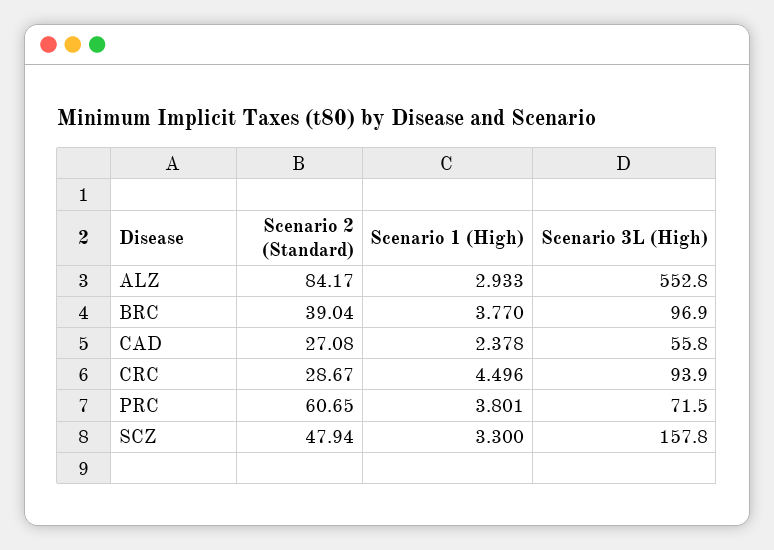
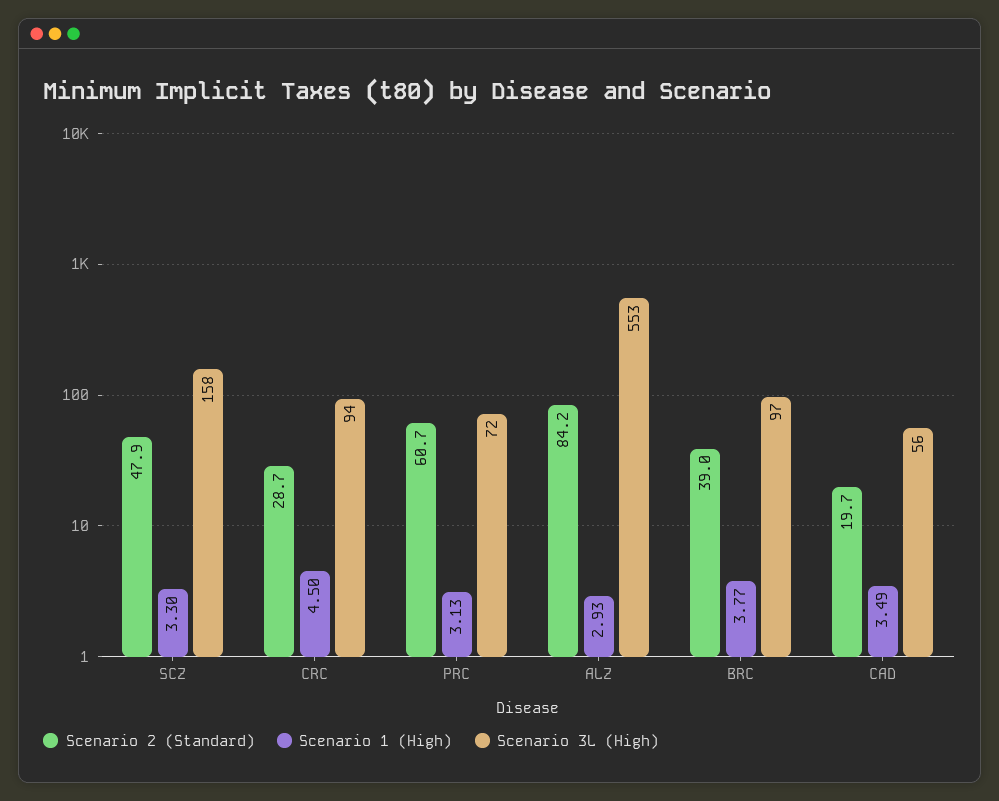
  {
    "Scenario 2 (Standard)": {
      "ALZ": 84.17,
      "BRC": 39.04,
-     "CAD": 27.08,
+     "CAD": 19.7,
      "CRC": 28.67,
      "PRC": 60.65,
      "SCZ": 47.94
    },
    "Scenario 1 (High)": {
      "ALZ": 2.933,
      "BRC": 3.77,
-     "CAD": 2.378,
+     "CAD": 3.49,
      "CRC": 4.496,
-     "PRC": 3.801,
+     "PRC": 3.13,
      "SCZ": 3.3
    },
    "Scenario 3L (High)": {
      "ALZ": 552.8,
      "BRC": 96.9,
      "CAD": 55.8,
      "CRC": 93.9,
      "PRC": 71.5,
      "SCZ": 157.8
    }
  }

